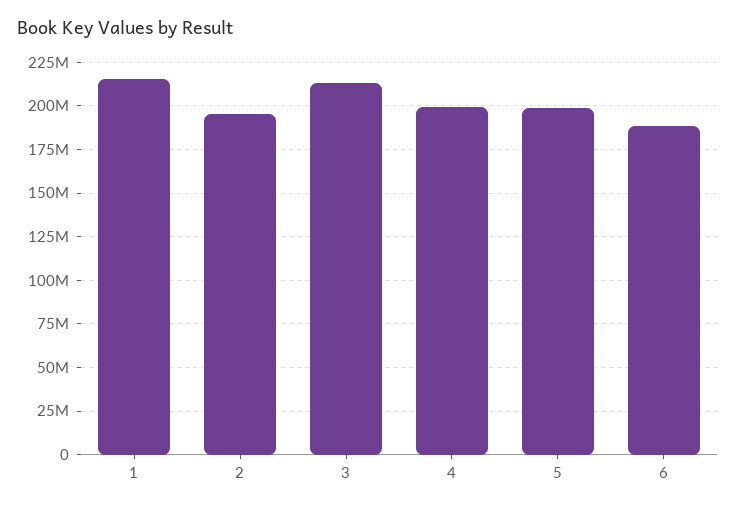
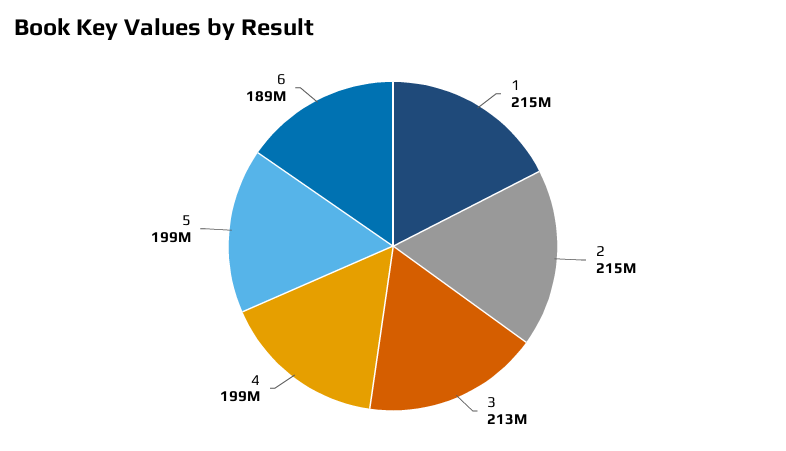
  {
    "1": 215000000,
-   "2": 195000000,
+   "2": 215000000,
    "3": 213000000,
    "4": 199000000,
    "5": 199000000,
    "6": 189000000
  }

